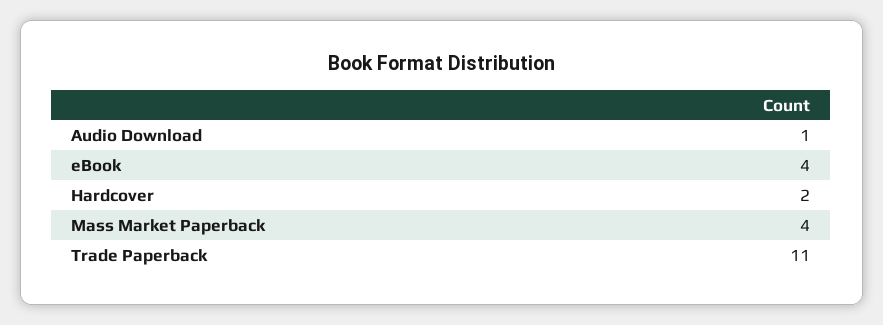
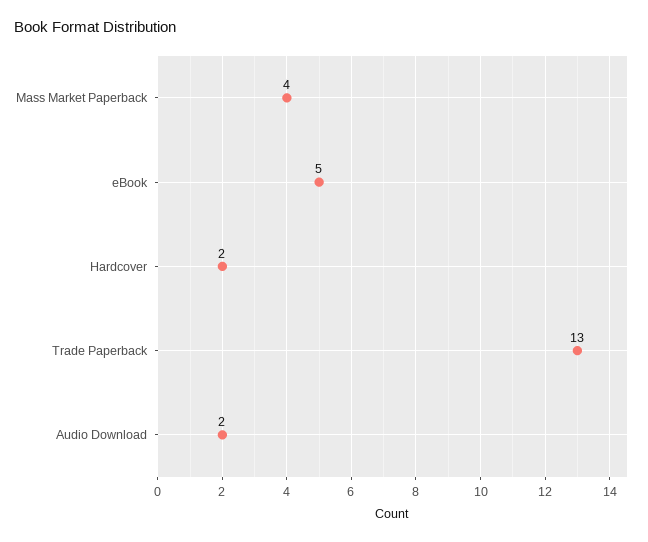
  {
-   "Audio Download": 1,
+   "Audio Download": 2,
-   "eBook": 4,
+   "eBook": 5,
    "Hardcover": 2,
    "Mass Market Paperback": 4,
-   "Trade Paperback": 11
+   "Trade Paperback": 13
  }

